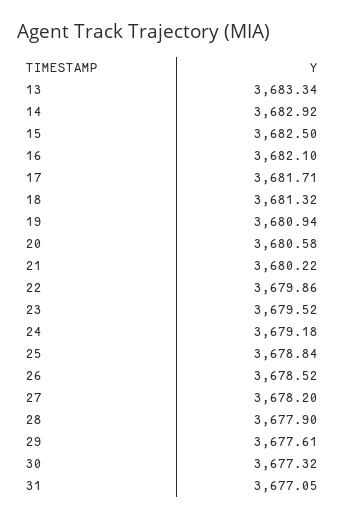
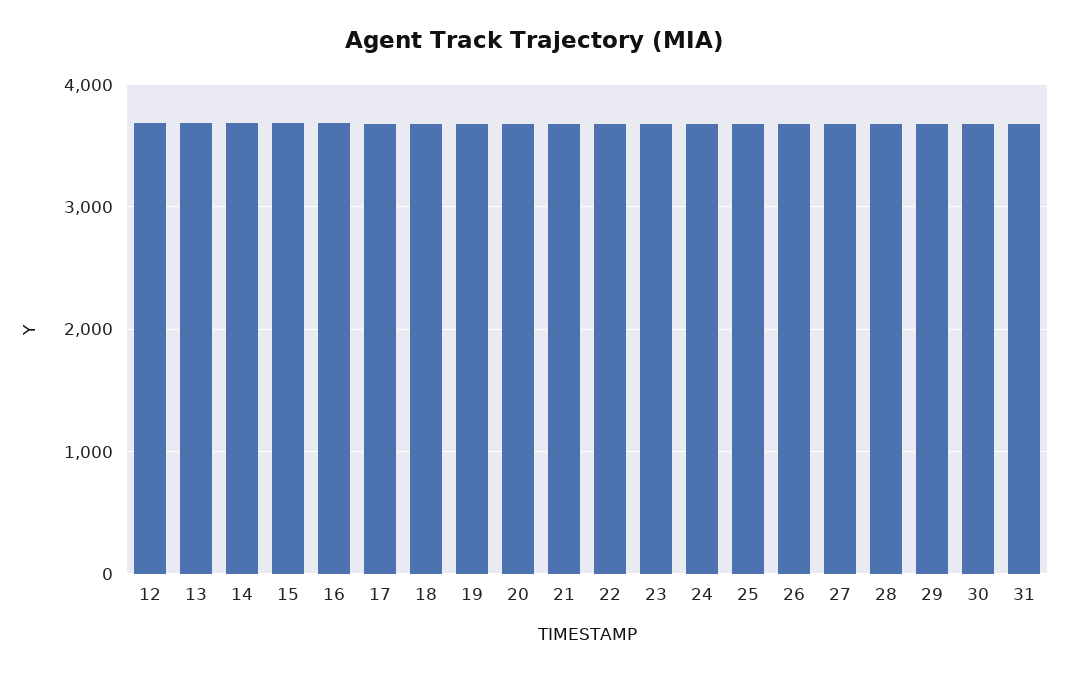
  {
    "13": 3683.34,
    "14": 3682.92,
    "15": 3682.5,
    "16": 3682.1,
    "17": 3681.71,
    "18": 3681.32,
    "19": 3680.94,
    "20": 3680.58,
    "21": 3680.22,
    "22": 3679.86,
    "23": 3679.52,
    "24": 3679.18,
    "25": 3678.84,
    "26": 3678.52,
    "27": 3678.2,
    "28": 3677.9,
    "29": 3677.61,
    "30": 3677.32,
-   "31": 3677.05
+   "31": 3677.05,
+   "12": 3700
  }

